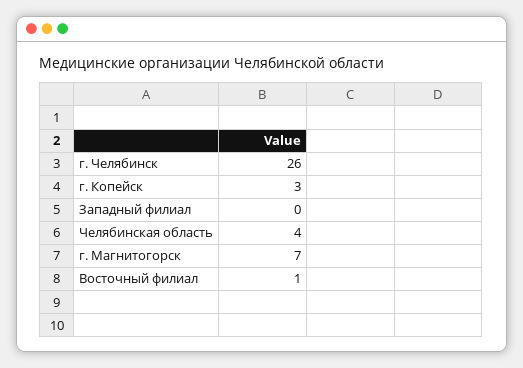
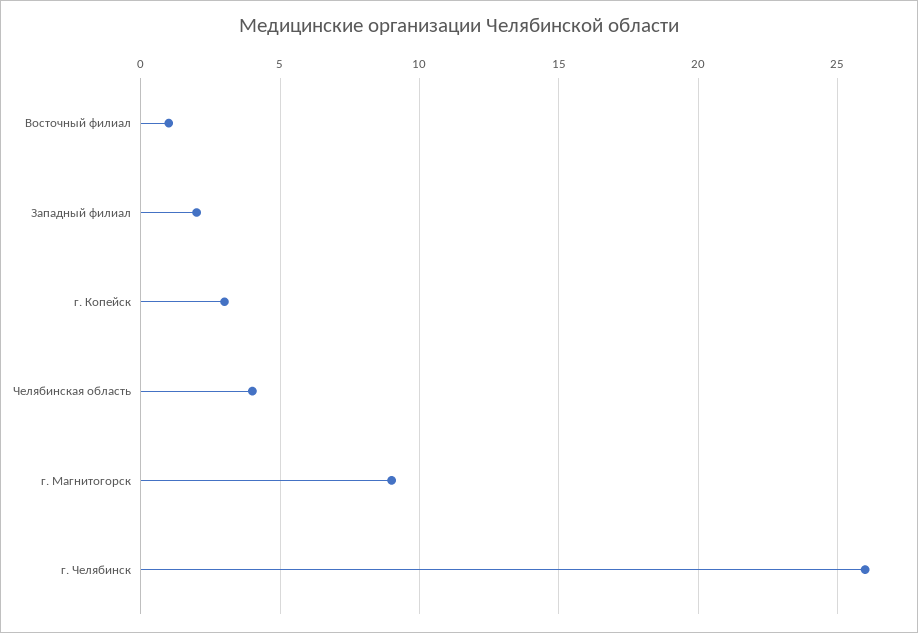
  {
    "г. Челябинск": 26,
    "г. Копейск": 3,
-   "Западный филиал": 0,
+   "Западный филиал": 2,
    "Челябинская область": 4,
-   "г. Магнитогорск": 7,
+   "г. Магнитогорск": 9,
    "Восточный филиал": 1
  }

